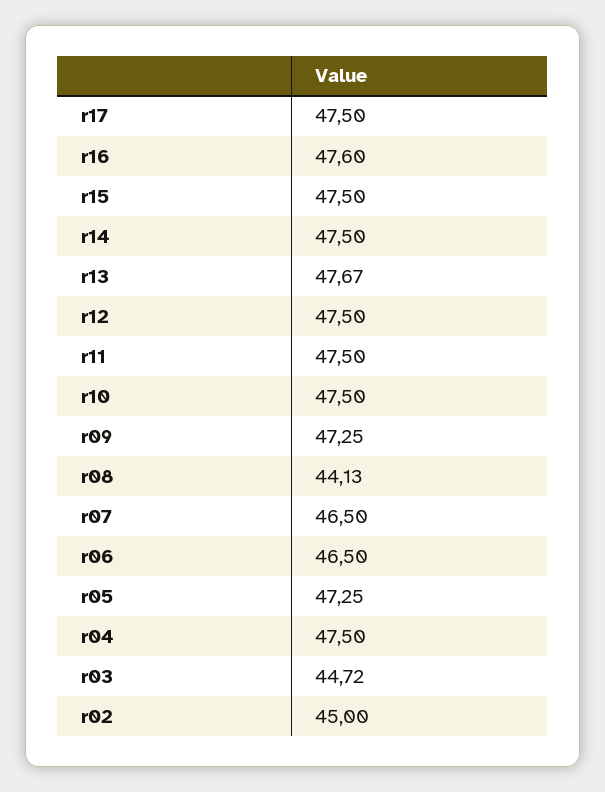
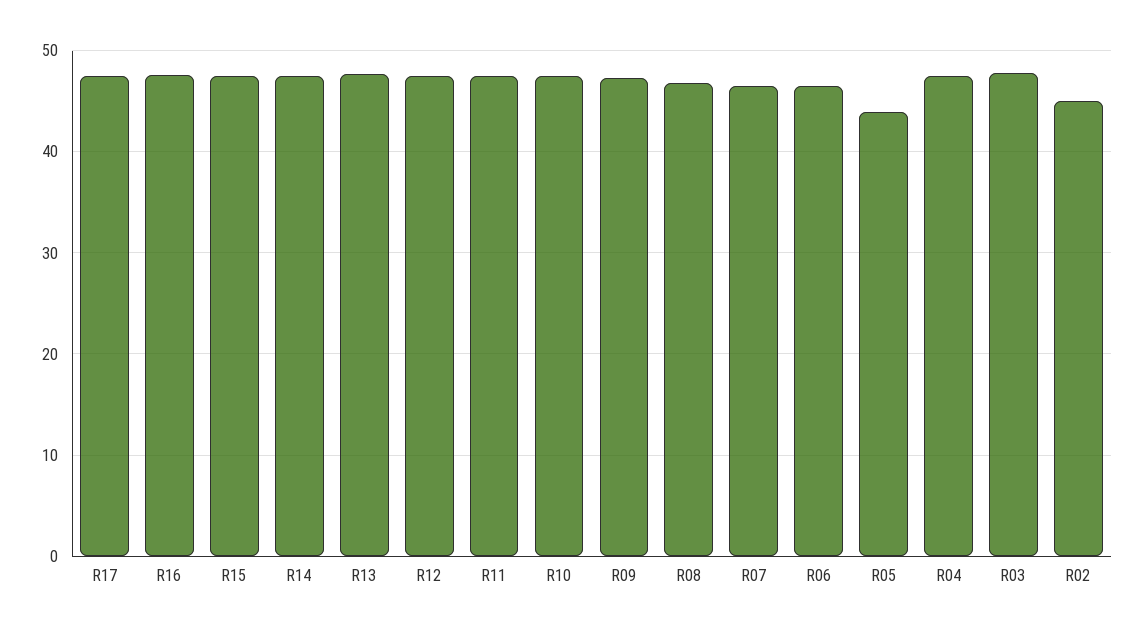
  {
    "r17": 47.5,
    "r16": 47.6,
    "r15": 47.5,
    "r14": 47.5,
    "r13": 47.67,
    "r12": 47.5,
    "r11": 47.5,
    "r10": 47.5,
    "r09": 47.25,
-   "r08": 44.13,
+   "r08": 47,
    "r07": 46.5,
    "r06": 46.5,
-   "r05": 47.25,
+   "r05": 44,
    "r04": 47.5,
-   "r03": 44.72,
+   "r03": 48,
    "r02": 45
  }

